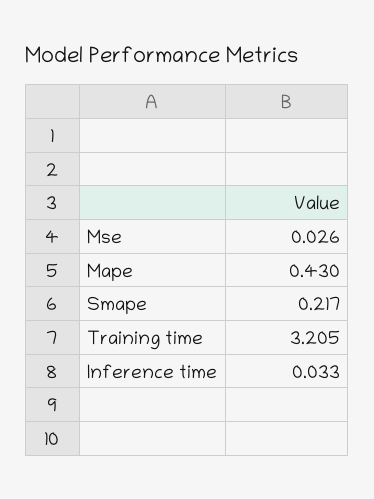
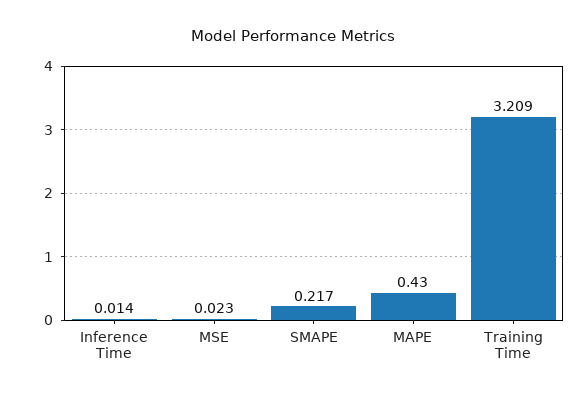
  {
-   "Mse": 0.026,
+   "Mse": 0.023,
    "Mape": 0.43,
    "Smape": 0.217,
-   "Training time": 3.205,
+   "Training time": 3.209,
-   "Inference time": 0.033
+   "Inference time": 0.014
  }

